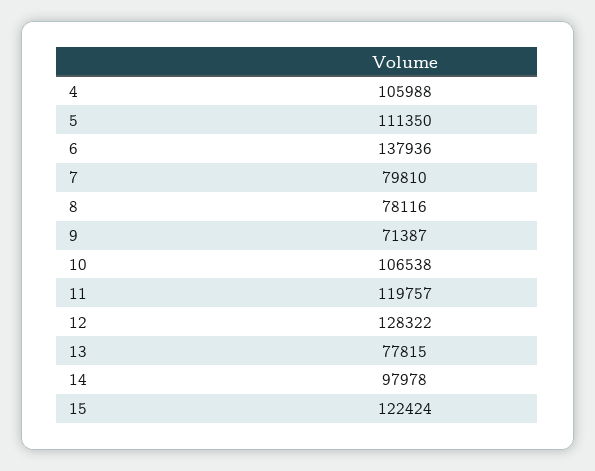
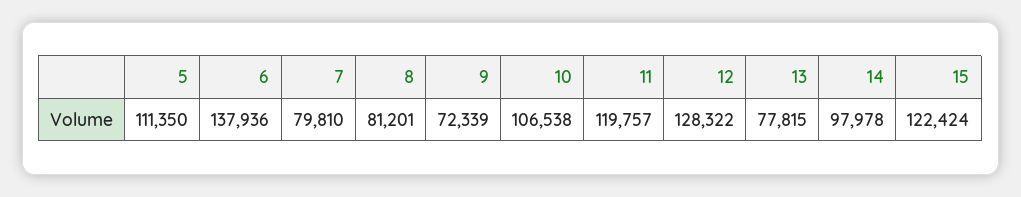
  {
-   "4": 105988,
    "5": 111350,
    "6": 137936,
    "7": 79810,
-   "8": 78116,
+   "8": 81201,
-   "9": 71387,
+   "9": 72339,
    "10": 106538,
    "11": 119757,
    "12": 128322,
    "13": 77815,
    "14": 97978,
    "15": 122424
  }

